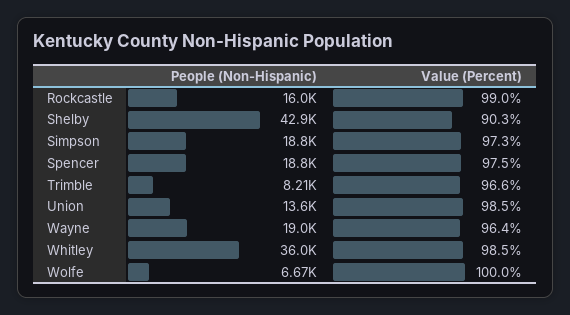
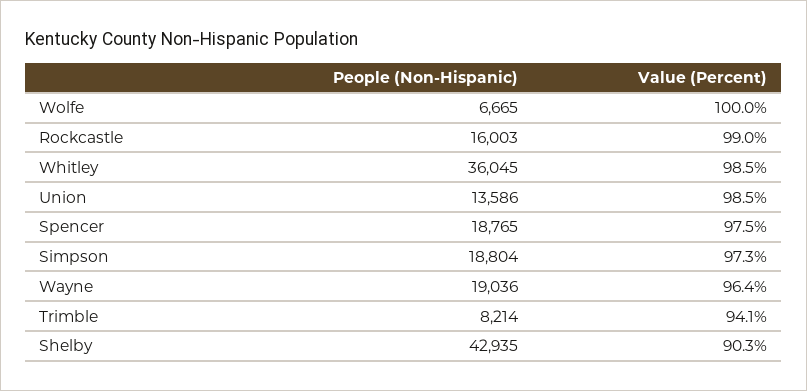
  {
    "People (Non-Hispanic)": {
      "Rockcastle": 16003,
      "Shelby": 42935,
      "Simpson": 18804,
      "Spencer": 18765,
      "Trimble": 8214,
      "Union": 13586,
      "Wayne": 19036,
      "Whitley": 36045,
      "Wolfe": 6665
    },
    "Value (Percent)": {
      "Rockcastle": 99,
      "Shelby": 90.3,
      "Simpson": 97.3,
      "Spencer": 97.5,
-     "Trimble": 96.6,
+     "Trimble": 94.1,
      "Union": 98.5,
      "Wayne": 96.4,
      "Whitley": 98.5,
      "Wolfe": 100
    }
  }

